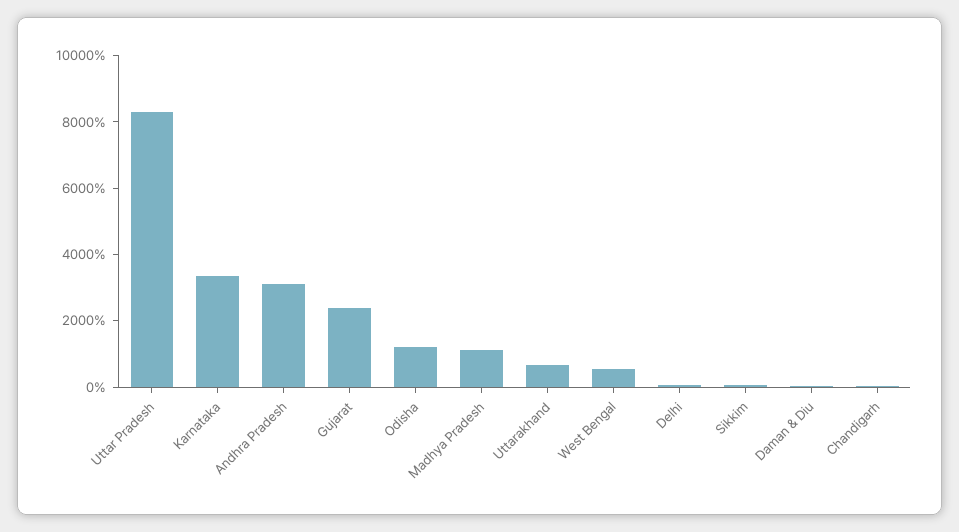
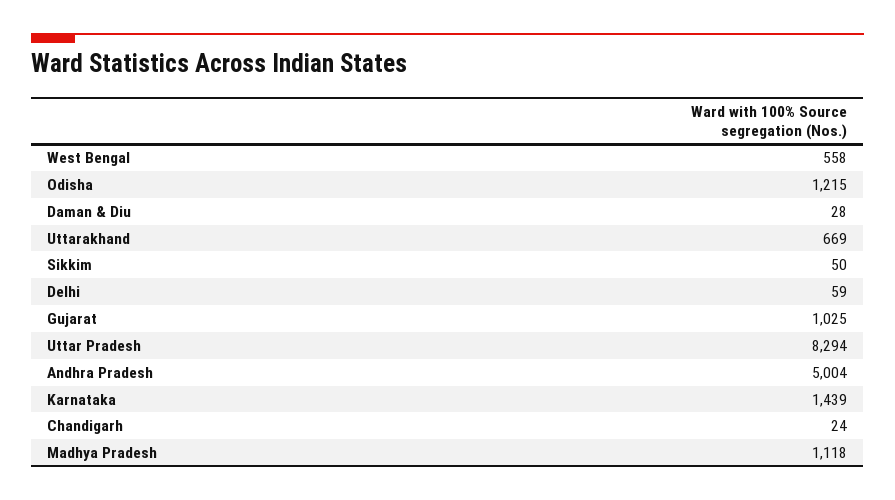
  {
    "Uttar Pradesh": 8294,
-   "Karnataka": 3500,
+   "Karnataka": 1439,
-   "Andhra Pradesh": 3000,
+   "Andhra Pradesh": 5004,
-   "Gujarat": 2500,
+   "Gujarat": 1025,
    "Odisha": 1215,
    "Madhya Pradesh": 1118,
    "Uttarakhand": 669,
    "West Bengal": 558,
    "Delhi": 59,
    "Sikkim": 50,
    "Daman & Diu": 28,
    "Chandigarh": 24
  }

